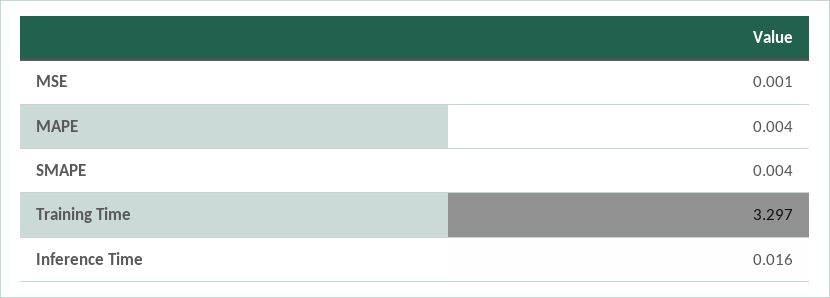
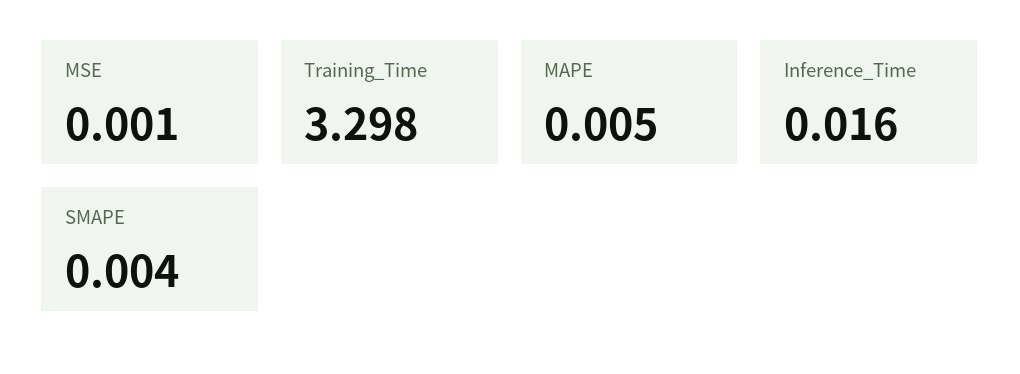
  {
    "MSE": 0.001,
-   "MAPE": 0.004,
+   "MAPE": 0.005,
    "SMAPE": 0.004,
-   "Training Time": 3.297,
+   "Training Time": 3.298,
    "Inference Time": 0.016
  }

